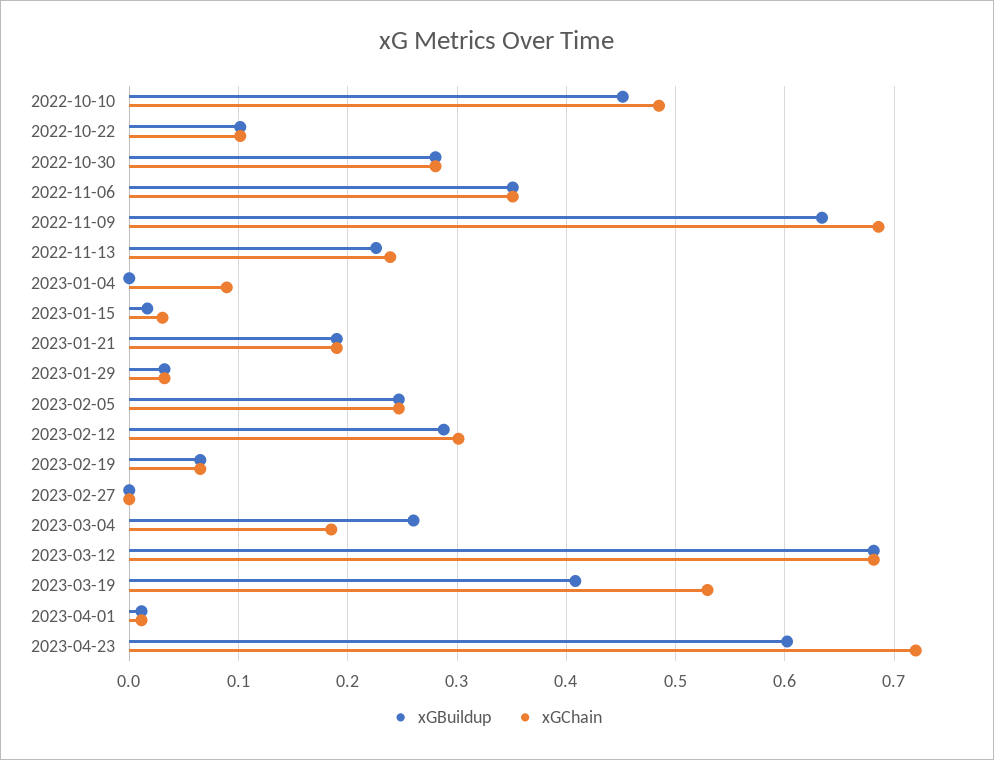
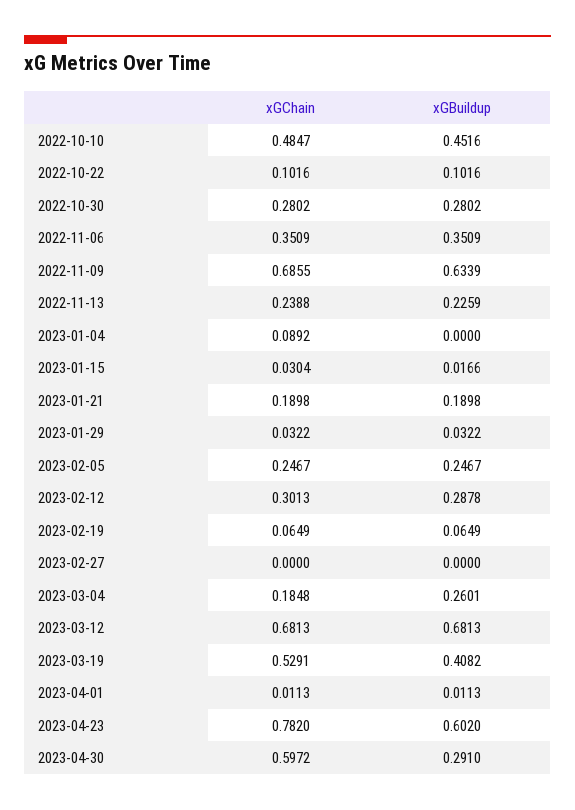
  {
    "xGBuildup": {
      "2022-10-10": 0.4516,
      "2022-10-22": 0.1016,
      "2022-10-30": 0.2802,
      "2022-11-06": 0.3509,
      "2022-11-09": 0.6339,
      "2022-11-13": 0.2259,
      "2023-01-04": 0,
      "2023-01-15": 0.0166,
      "2023-01-21": 0.1898,
      "2023-01-29": 0.0322,
      "2023-02-05": 0.2467,
      "2023-02-12": 0.2878,
      "2023-02-19": 0.0649,
      "2023-02-27": 0,
      "2023-03-04": 0.2601,
      "2023-03-12": 0.6813,
      "2023-03-19": 0.4082,
      "2023-04-01": 0.0113,
-     "2023-04-23": 0.602
+     "2023-04-23": 0.602,
+     "2023-04-30": 0.291
    },
    "xGChain": {
      "2022-10-10": 0.4847,
      "2022-10-22": 0.1016,
      "2022-10-30": 0.2802,
      "2022-11-06": 0.3509,
      "2022-11-09": 0.6855,
      "2022-11-13": 0.2388,
      "2023-01-04": 0.0892,
      "2023-01-15": 0.0304,
      "2023-01-21": 0.1898,
      "2023-01-29": 0.0322,
      "2023-02-05": 0.2467,
      "2023-02-12": 0.3013,
      "2023-02-19": 0.0649,
      "2023-02-27": 0,
      "2023-03-04": 0.1848,
      "2023-03-12": 0.6813,
      "2023-03-19": 0.5291,
      "2023-04-01": 0.0113,
-     "2023-04-23": 0.72
+     "2023-04-23": 0.782,
+     "2023-04-30": 0.5972
    }
  }

